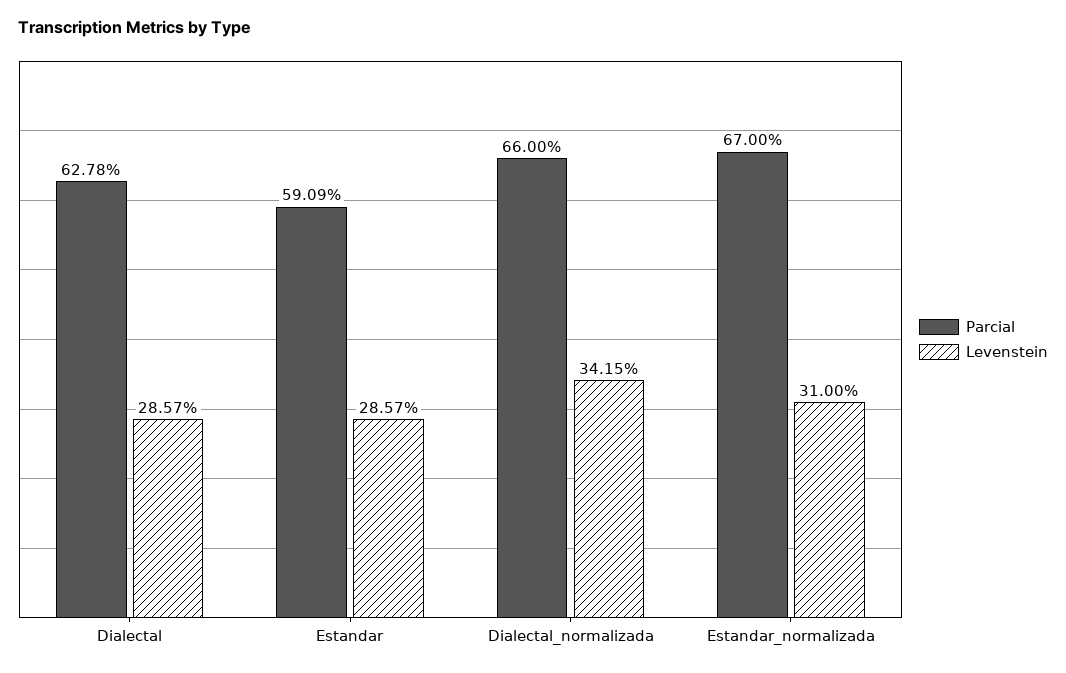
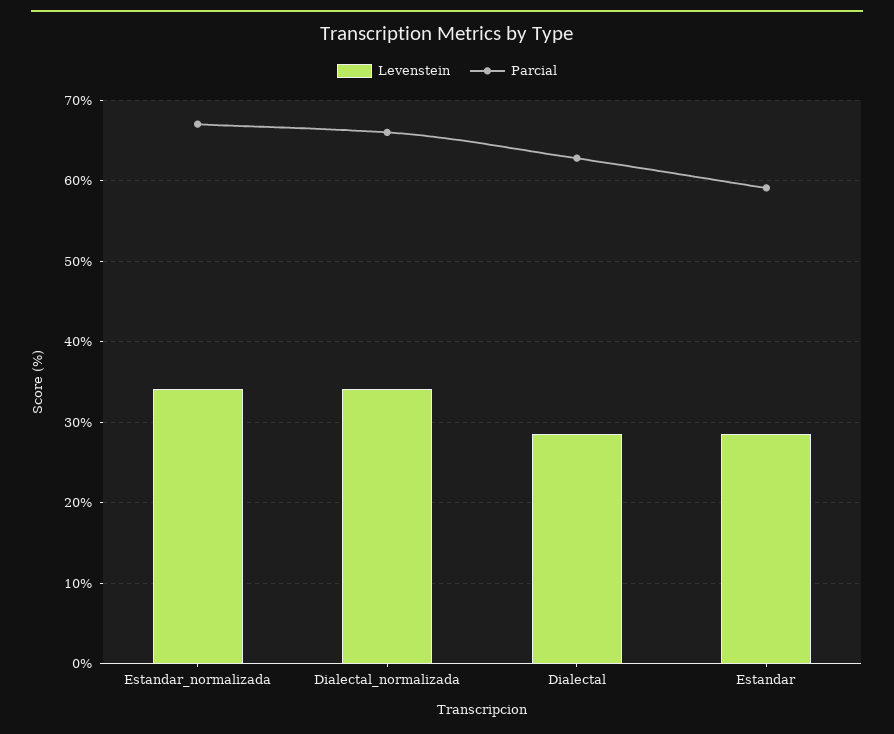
  {
    "Parcial": {
      "Dialectal": 62.78,
      "Estandar": 59.09,
      "Dialectal_normalizada": 66,
      "Estandar_normalizada": 67
    },
    "Levenstein": {
      "Dialectal": 28.57,
      "Estandar": 28.57,
      "Dialectal_normalizada": 34.15,
-     "Estandar_normalizada": 31
+     "Estandar_normalizada": 34
    }
  }

